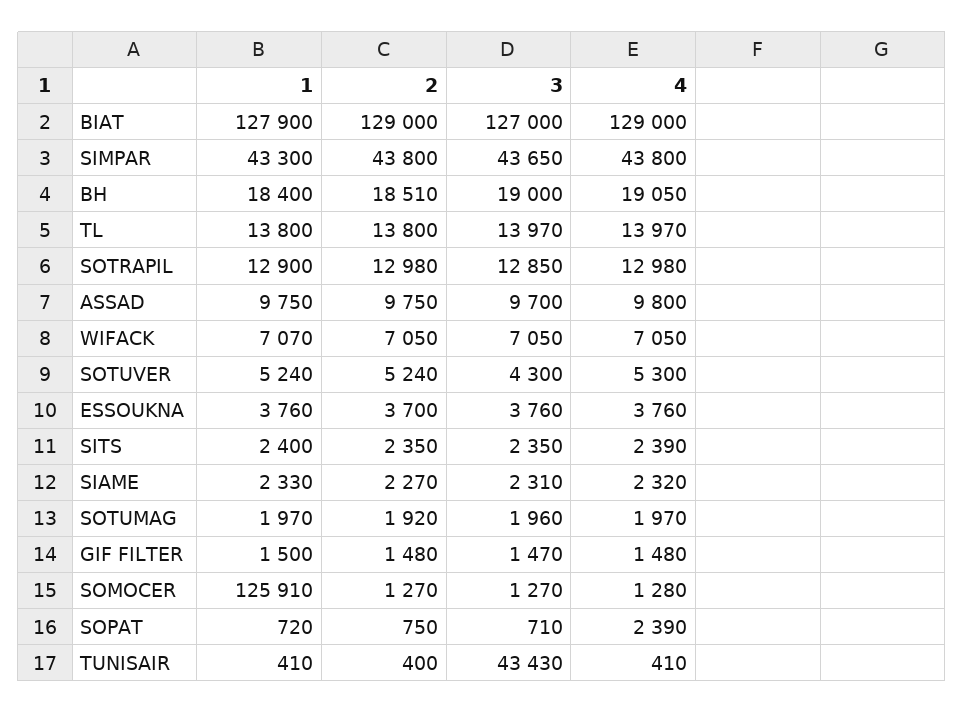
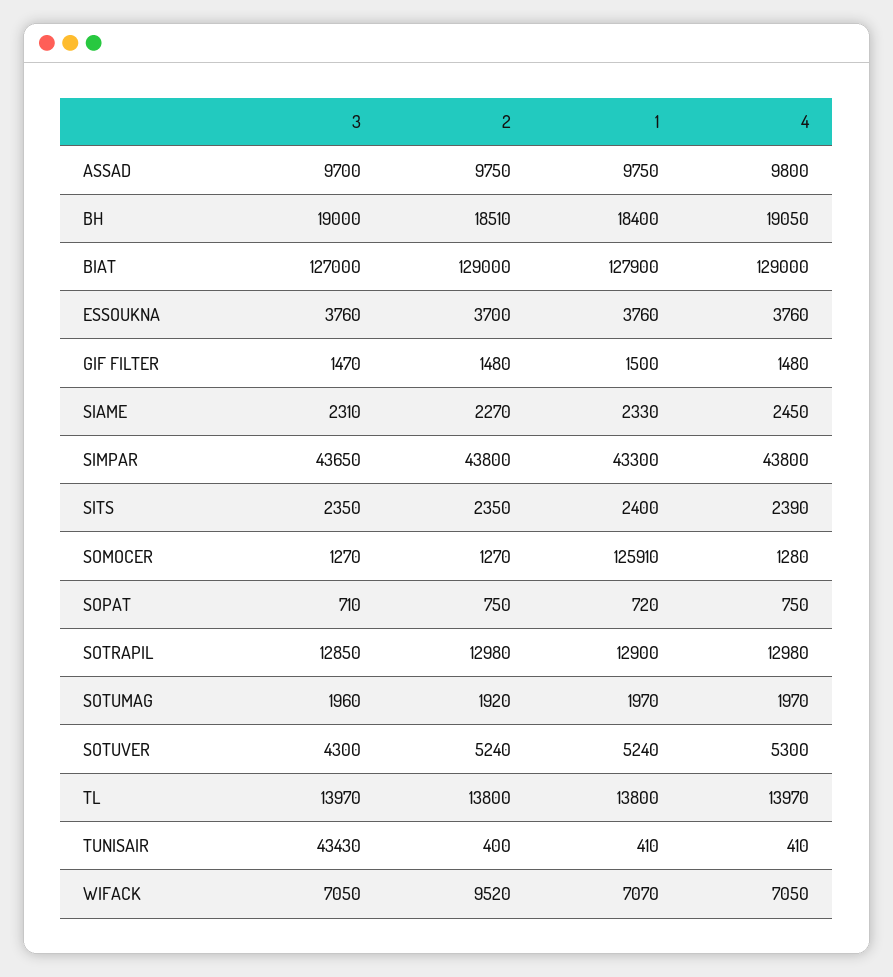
  {
    "1": {
      "BIAT": 127900,
      "SIMPAR": 43300,
      "BH": 18400,
      "TL": 13800,
      "SOTRAPIL": 12900,
      "ASSAD": 9750,
      "WIFACK": 7070,
      "SOTUVER": 5240,
      "ESSOUKNA": 3760,
      "SITS": 2400,
      "SIAME": 2330,
      "SOTUMAG": 1970,
      "GIF FILTER": 1500,
      "SOMOCER": 125910,
      "SOPAT": 720,
      "TUNISAIR": 410
    },
    "2": {
      "BIAT": 129000,
      "SIMPAR": 43800,
      "BH": 18510,
      "TL": 13800,
      "SOTRAPIL": 12980,
      "ASSAD": 9750,
-     "WIFACK": 7050,
+     "WIFACK": 9520,
      "SOTUVER": 5240,
      "ESSOUKNA": 3700,
      "SITS": 2350,
      "SIAME": 2270,
      "SOTUMAG": 1920,
      "GIF FILTER": 1480,
      "SOMOCER": 1270,
      "SOPAT": 750,
      "TUNISAIR": 400
    },
    "3": {
      "BIAT": 127000,
      "SIMPAR": 43650,
      "BH": 19000,
      "TL": 13970,
      "SOTRAPIL": 12850,
      "ASSAD": 9700,
      "WIFACK": 7050,
      "SOTUVER": 4300,
      "ESSOUKNA": 3760,
      "SITS": 2350,
      "SIAME": 2310,
      "SOTUMAG": 1960,
      "GIF FILTER": 1470,
      "SOMOCER": 1270,
      "SOPAT": 710,
      "TUNISAIR": 43430
    },
    "4": {
      "BIAT": 129000,
      "SIMPAR": 43800,
      "BH": 19050,
      "TL": 13970,
      "SOTRAPIL": 12980,
      "ASSAD": 9800,
      "WIFACK": 7050,
      "SOTUVER": 5300,
      "ESSOUKNA": 3760,
      "SITS": 2390,
-     "SIAME": 2320,
+     "SIAME": 2450,
      "SOTUMAG": 1970,
      "GIF FILTER": 1480,
      "SOMOCER": 1280,
-     "SOPAT": 2390,
+     "SOPAT": 750,
      "TUNISAIR": 410
    }
  }

